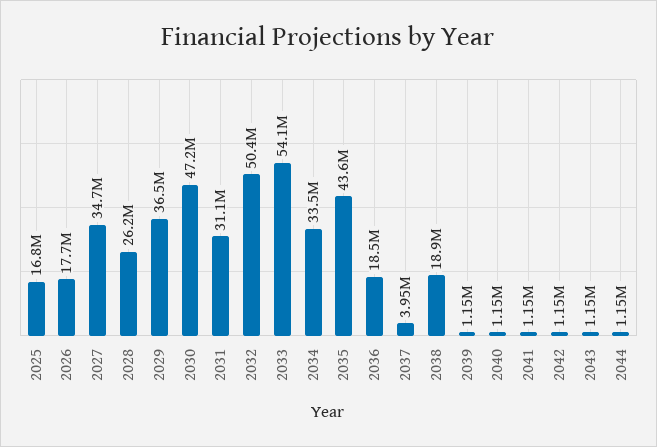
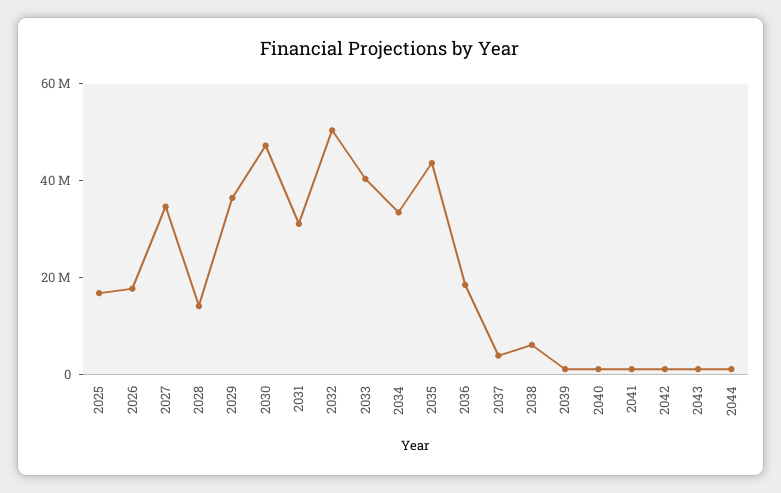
  {
    "2025": 16800000,
    "2026": 17700000,
    "2027": 34700000,
-   "2028": 26200000,
+   "2028": 15000000,
    "2029": 36500000,
    "2030": 47200000,
    "2031": 31100000,
    "2032": 50400000,
-   "2033": 54100000,
+   "2033": 40000000,
    "2034": 33500000,
    "2035": 43600000,
    "2036": 18500000,
    "2037": 3950000,
-   "2038": 18900000,
+   "2038": 5000000,
    "2039": 1150000,
    "2040": 1150000,
    "2041": 1150000,
    "2042": 1150000,
    "2043": 1150000,
    "2044": 1150000
  }

